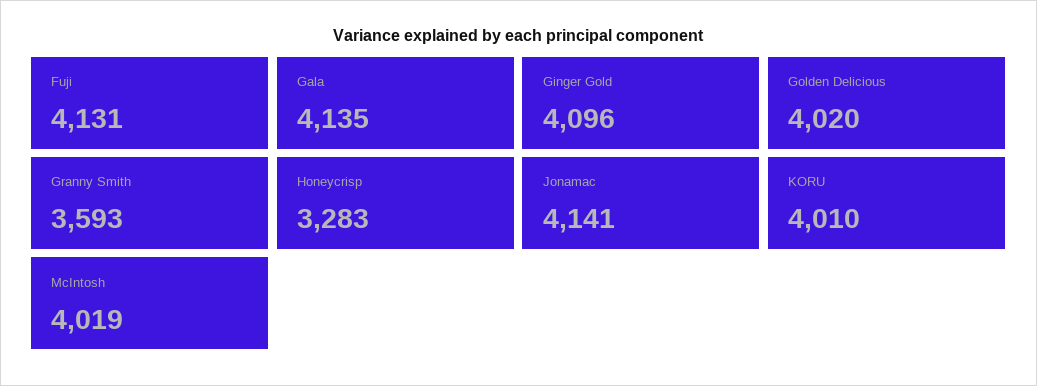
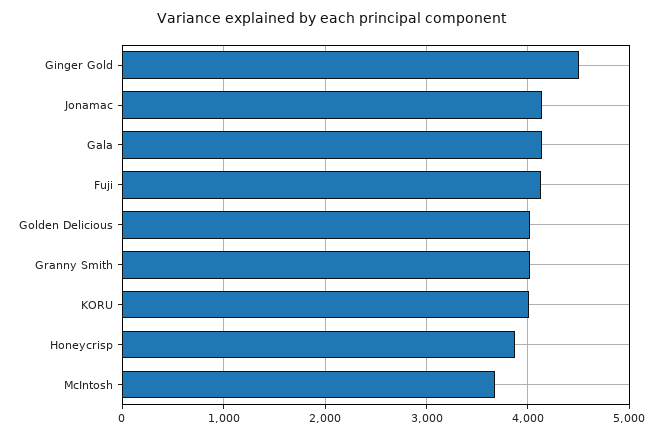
  {
    "Fuji": 4131,
    "Gala": 4135,
-   "Ginger Gold": 4096,
+   "Ginger Gold": 4500,
    "Golden Delicious": 4020,
-   "Granny Smith": 3593,
+   "Granny Smith": 4000,
-   "Honeycrisp": 3283,
+   "Honeycrisp": 3900,
    "Jonamac": 4141,
    "KORU": 4010,
-   "McIntosh": 4019
+   "McIntosh": 3700
  }

